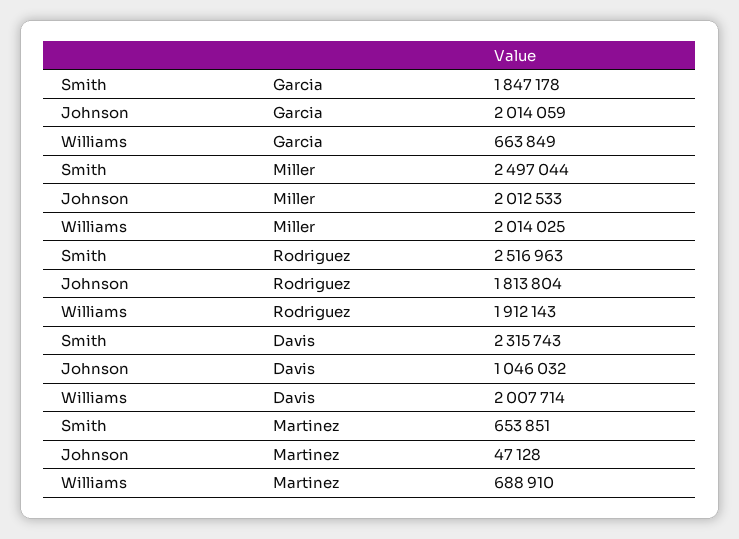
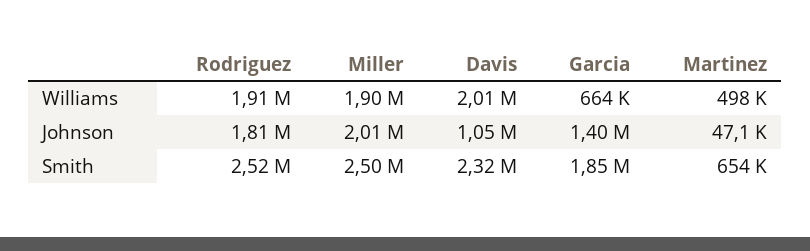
  {
    "Smith": {
      "Garcia": 1847178,
      "Miller": 2497044,
      "Rodriguez": 2516963,
      "Davis": 2315743,
      "Martinez": 653851
    },
    "Johnson": {
-     "Garcia": 2014059,
+     "Garcia": 1400000,
      "Miller": 2012533,
      "Rodriguez": 1813804,
      "Davis": 1046032,
      "Martinez": 47128
    },
    "Williams": {
      "Garcia": 663849,
-     "Miller": 2014025,
+     "Miller": 1900000,
      "Rodriguez": 1912143,
      "Davis": 2007714,
-     "Martinez": 688910
+     "Martinez": 498000
    }
  }

